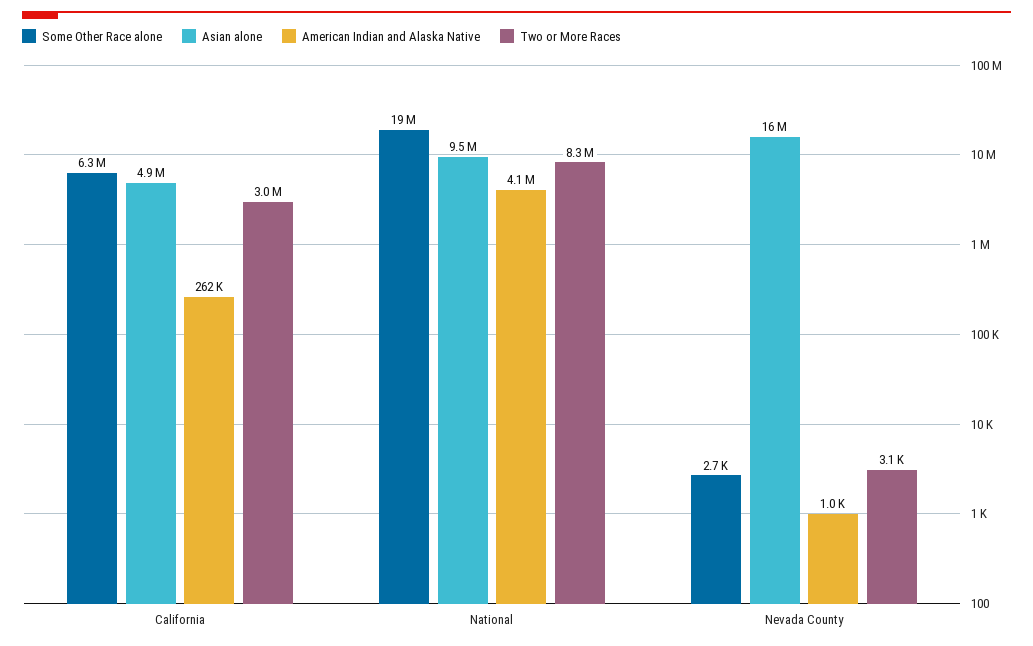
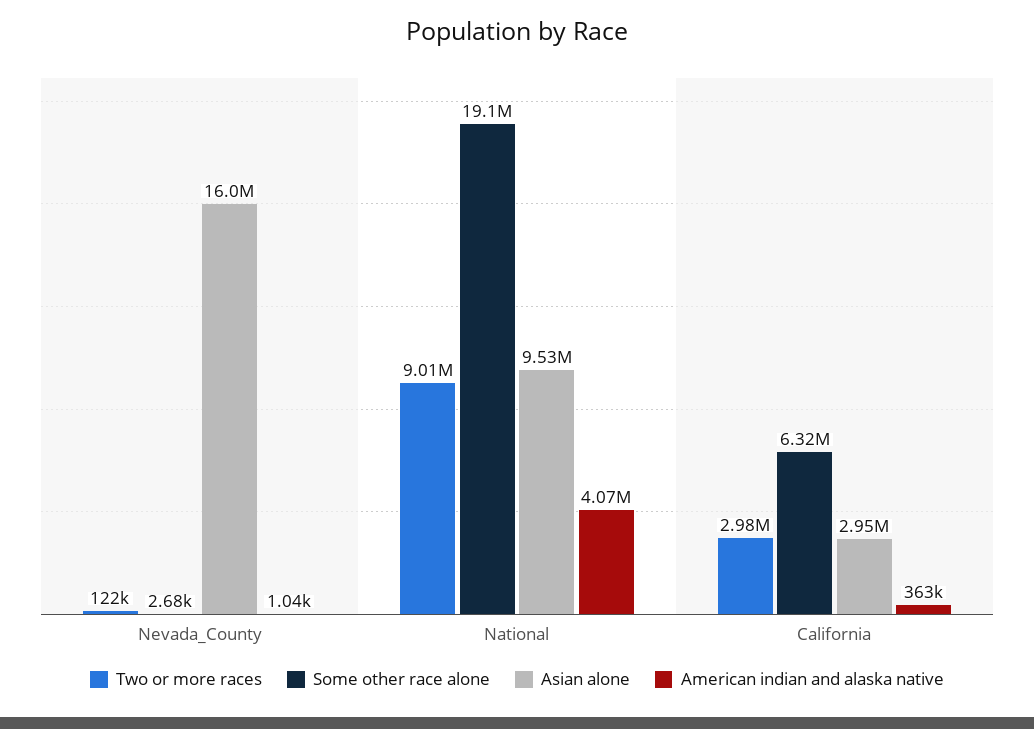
  {
    "Some Other Race alone": {
      "California": 6320000,
      "National": 19100000,
      "Nevada County": 2680
    },
    "Asian alone": {
-     "California": 4900000,
+     "California": 2950000,
      "National": 9530000,
      "Nevada County": 16000000
    },
    "American Indian and Alaska Native": {
-     "California": 262000,
+     "California": 363000,
      "National": 4070000,
      "Nevada County": 1040
    },
    "Two or More Races": {
      "California": 2980000,
-     "National": 8300000,
+     "National": 9010000,
-     "Nevada County": 3100
+     "Nevada County": 122000
    }
  }

